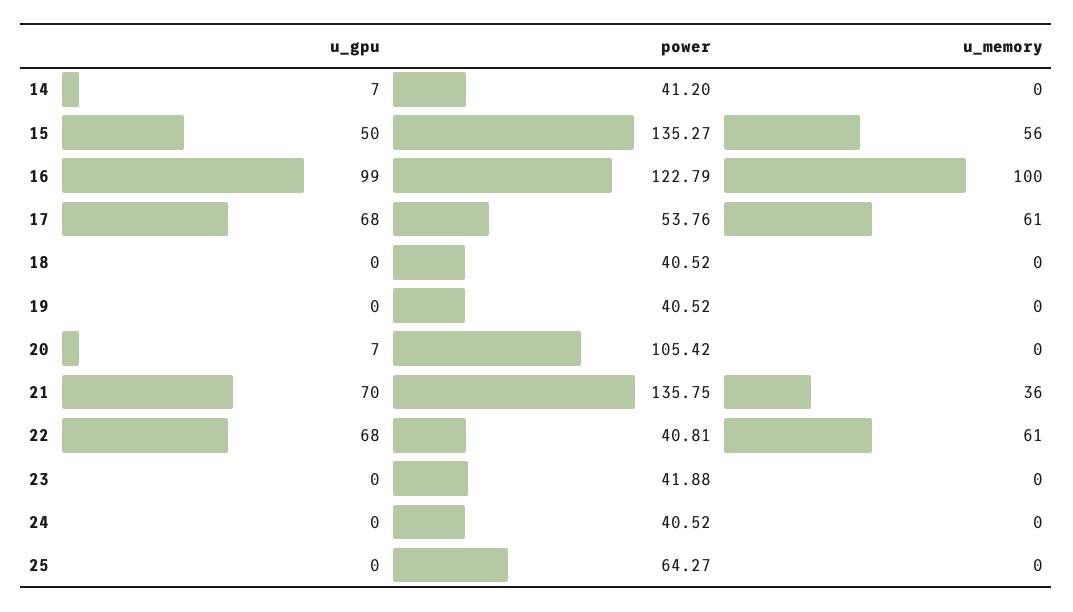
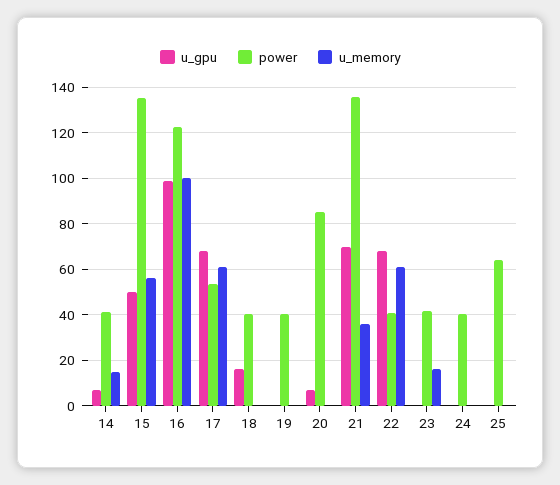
  {
    "u_gpu": {
      "14": 7,
      "15": 50,
      "16": 99,
      "17": 68,
-     "18": 0,
+     "18": 15,
      "19": 0,
      "20": 7,
      "21": 70,
      "22": 68,
      "23": 0,
      "24": 0,
      "25": 0
    },
    "power": {
      "14": 41.2,
      "15": 135.27,
      "16": 122.79,
      "17": 53.76,
      "18": 40.52,
      "19": 40.52,
-     "20": 105.42,
+     "20": 85,
      "21": 135.75,
      "22": 40.81,
      "23": 41.88,
      "24": 40.52,
      "25": 64.27
    },
    "u_memory": {
-     "14": 0,
+     "14": 15,
      "15": 56,
      "16": 100,
      "17": 61,
      "18": 0,
      "19": 0,
      "20": 0,
      "21": 36,
      "22": 61,
-     "23": 0,
+     "23": 15,
      "24": 0,
      "25": 0
    }
  }

